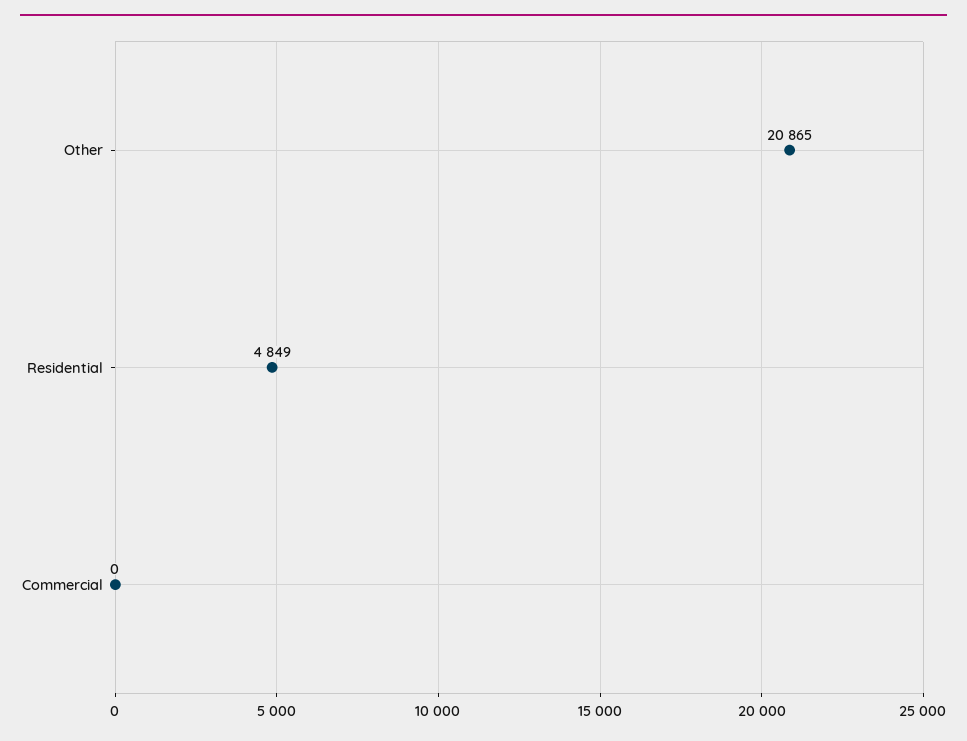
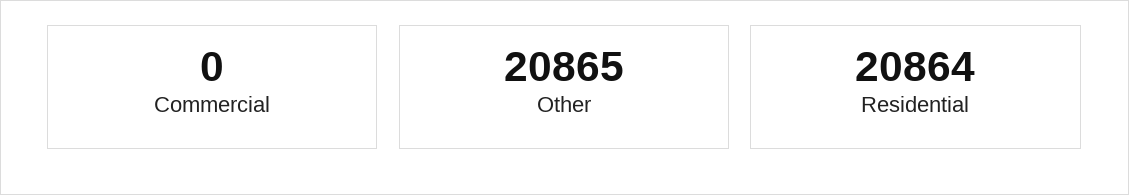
  {
    "Other": 20865,
-   "Residential": 4849,
+   "Residential": 20864,
    "Commercial": 0
  }

